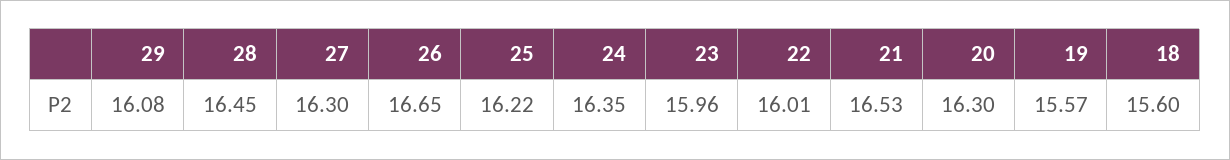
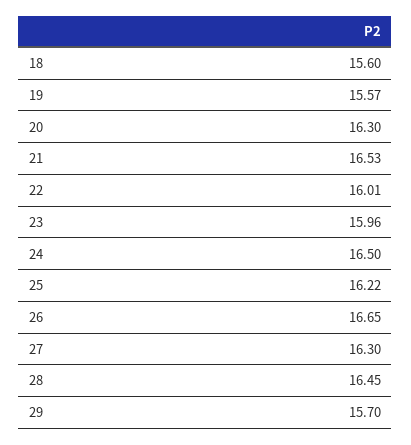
  {
-   "29": 16.08,
+   "29": 15.7,
    "28": 16.45,
    "27": 16.3,
    "26": 16.65,
    "25": 16.22,
-   "24": 16.35,
+   "24": 16.5,
    "23": 15.96,
    "22": 16.01,
    "21": 16.53,
    "20": 16.3,
    "19": 15.57,
    "18": 15.6
  }

